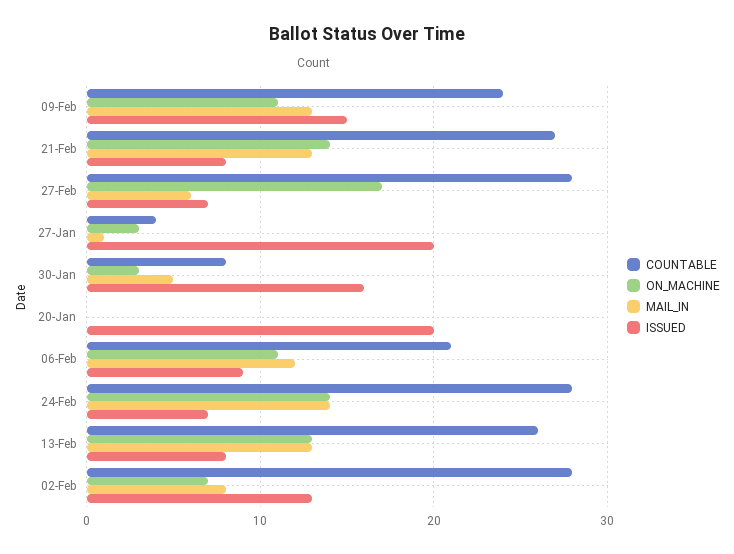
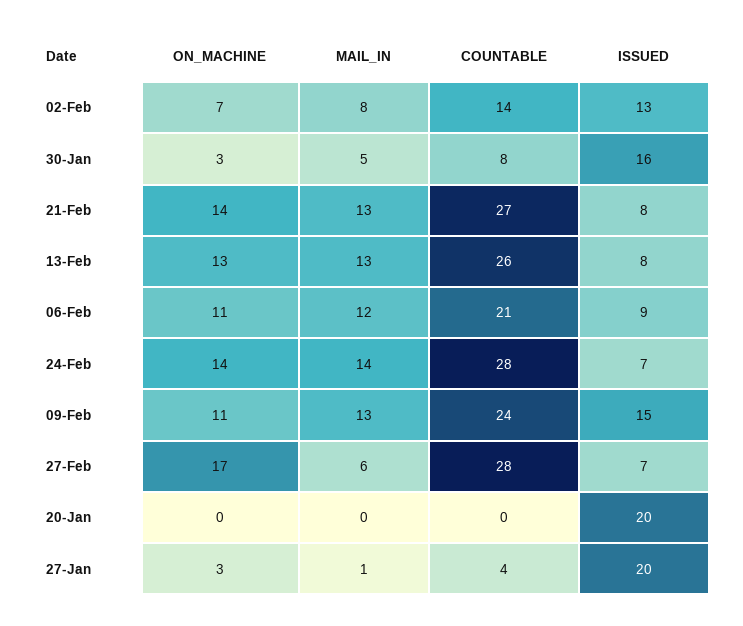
  {
    "COUNTABLE": {
      "09-Feb": 24,
      "21-Feb": 27,
      "27-Feb": 28,
      "27-Jan": 4,
      "30-Jan": 8,
      "20-Jan": 0,
      "06-Feb": 21,
      "24-Feb": 28,
      "13-Feb": 26,
-     "02-Feb": 28
+     "02-Feb": 14
    },
    "ON_MACHINE": {
      "09-Feb": 11,
      "21-Feb": 14,
      "27-Feb": 17,
      "27-Jan": 3,
      "30-Jan": 3,
      "20-Jan": 0,
      "06-Feb": 11,
      "24-Feb": 14,
      "13-Feb": 13,
      "02-Feb": 7
    },
    "MAIL_IN": {
      "09-Feb": 13,
      "21-Feb": 13,
      "27-Feb": 6,
      "27-Jan": 1,
      "30-Jan": 5,
      "20-Jan": 0,
      "06-Feb": 12,
      "24-Feb": 14,
      "13-Feb": 13,
      "02-Feb": 8
    },
    "ISSUED": {
      "09-Feb": 15,
      "21-Feb": 8,
      "27-Feb": 7,
      "27-Jan": 20,
      "30-Jan": 16,
      "20-Jan": 20,
      "06-Feb": 9,
      "24-Feb": 7,
      "13-Feb": 8,
      "02-Feb": 13
    }
  }

